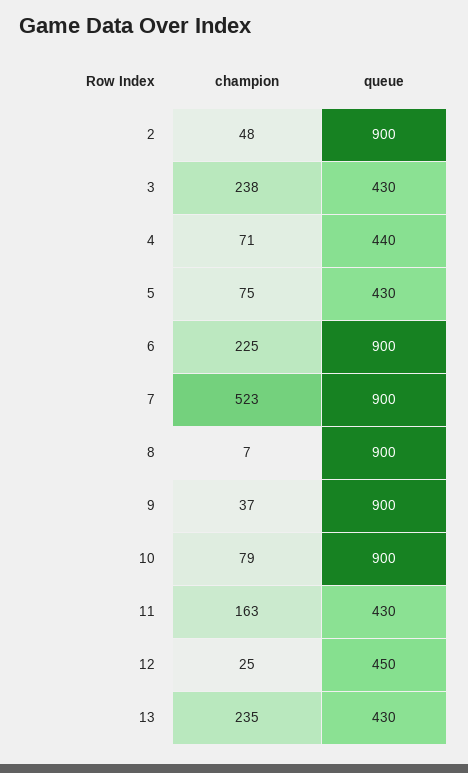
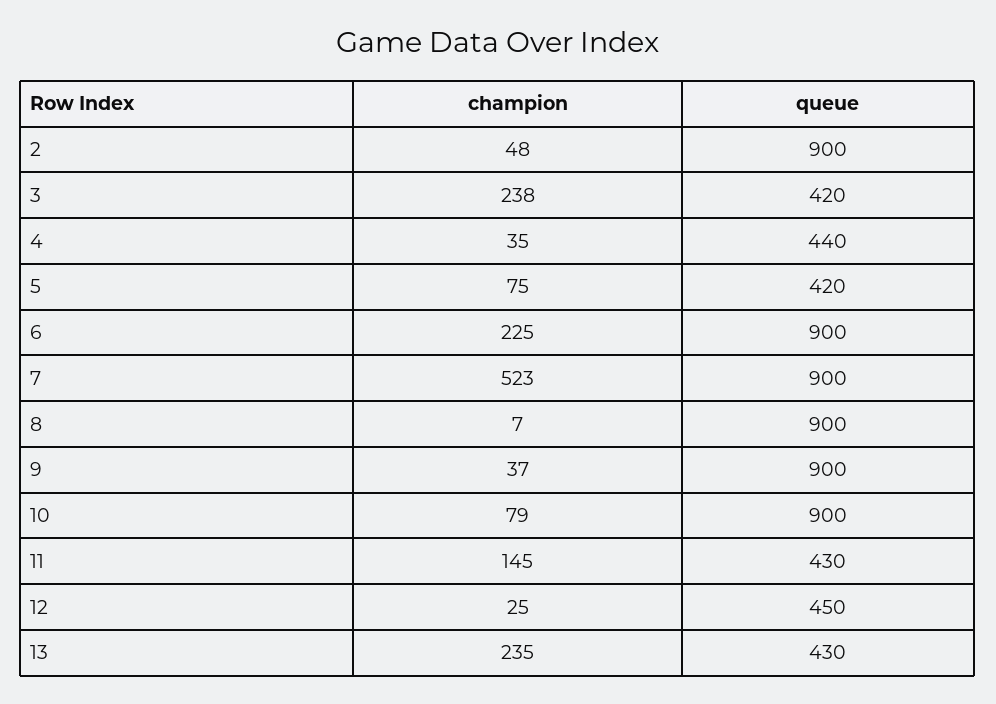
  {
    "champion": {
      "2": 48,
      "3": 238,
-     "4": 71,
+     "4": 35,
      "5": 75,
      "6": 225,
      "7": 523,
      "8": 7,
      "9": 37,
      "10": 79,
-     "11": 163,
+     "11": 145,
      "12": 25,
      "13": 235
    },
    "queue": {
      "2": 900,
-     "3": 430,
+     "3": 420,
      "4": 440,
-     "5": 430,
+     "5": 420,
      "6": 900,
      "7": 900,
      "8": 900,
      "9": 900,
      "10": 900,
      "11": 430,
      "12": 450,
      "13": 430
    }
  }

